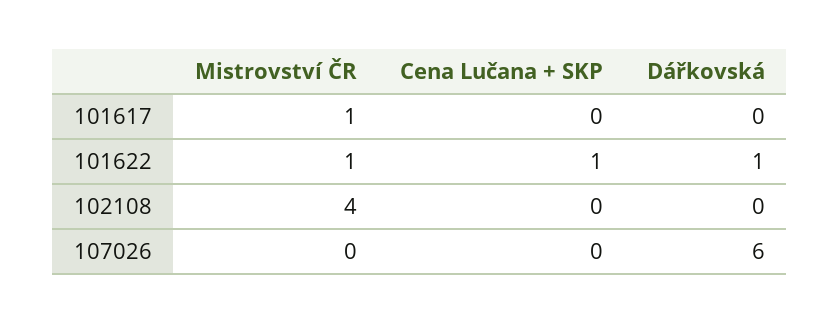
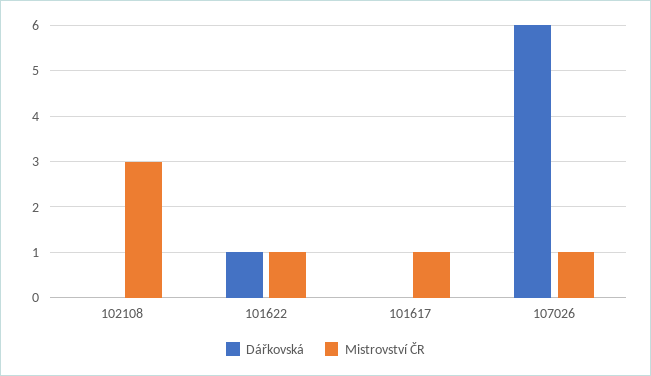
  {
    "Mistrovství ČR": {
      "101617": 1,
      "101622": 1,
-     "102108": 4,
+     "102108": 3,
-     "107026": 0
+     "107026": 1
    },
-   "Cena Lučana + SKP": {
-     "101617": 0,
-     "101622": 1,
-     "102108": 0,
-     "107026": 0
-   },
    "Dářkovská": {
      "101617": 0,
      "101622": 1,
      "102108": 0,
      "107026": 6
    }
  }

